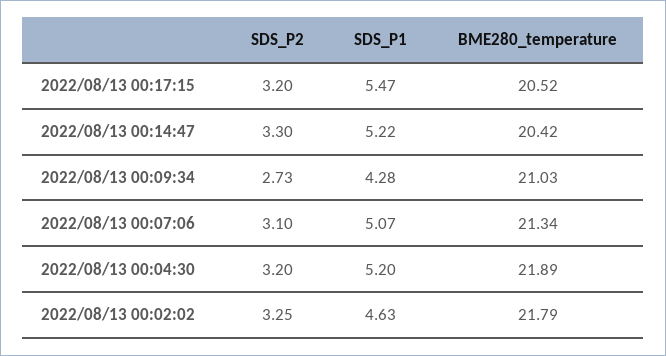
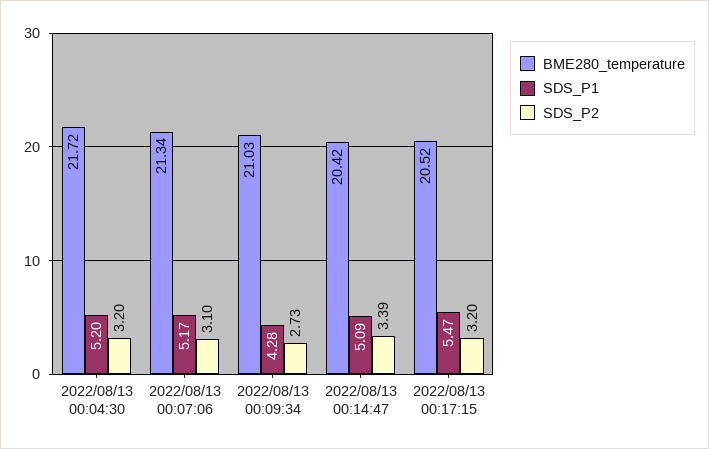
  {
    "SDS_P2": {
      "2022/08/13 00:17:15": 3.2,
-     "2022/08/13 00:14:47": 3.3,
+     "2022/08/13 00:14:47": 3.39,
      "2022/08/13 00:09:34": 2.73,
      "2022/08/13 00:07:06": 3.1,
-     "2022/08/13 00:04:30": 3.2,
+     "2022/08/13 00:04:30": 3.2
-     "2022/08/13 00:02:02": 3.25
    },
    "SDS_P1": {
      "2022/08/13 00:17:15": 5.47,
-     "2022/08/13 00:14:47": 5.22,
+     "2022/08/13 00:14:47": 5.09,
      "2022/08/13 00:09:34": 4.28,
-     "2022/08/13 00:07:06": 5.07,
+     "2022/08/13 00:07:06": 5.17,
-     "2022/08/13 00:04:30": 5.2,
+     "2022/08/13 00:04:30": 5.2
-     "2022/08/13 00:02:02": 4.63
    },
    "BME280_temperature": {
      "2022/08/13 00:17:15": 20.52,
      "2022/08/13 00:14:47": 20.42,
      "2022/08/13 00:09:34": 21.03,
      "2022/08/13 00:07:06": 21.34,
-     "2022/08/13 00:04:30": 21.89,
+     "2022/08/13 00:04:30": 21.72
-     "2022/08/13 00:02:02": 21.79
    }
  }

